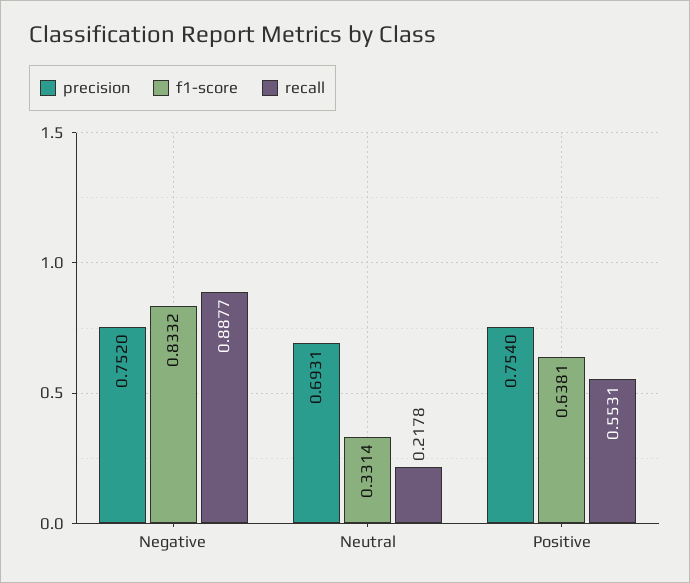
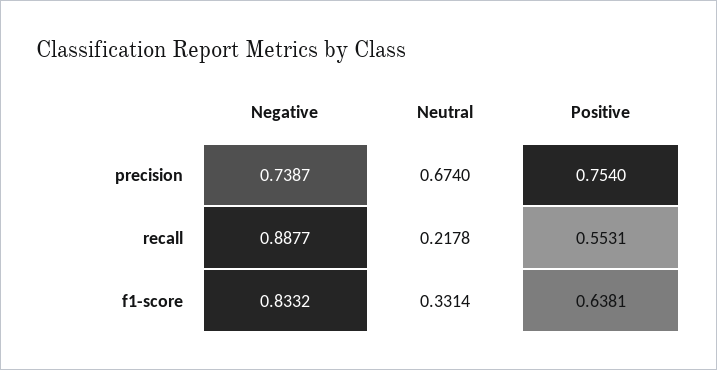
  {
    "precision": {
-     "Negative": 0.752,
+     "Negative": 0.7387,
-     "Neutral": 0.6931,
+     "Neutral": 0.674,
      "Positive": 0.754
    },
    "f1-score": {
      "Negative": 0.8332,
      "Neutral": 0.3314,
      "Positive": 0.6381
    },
    "recall": {
      "Negative": 0.8877,
      "Neutral": 0.2178,
      "Positive": 0.5531
    }
  }

